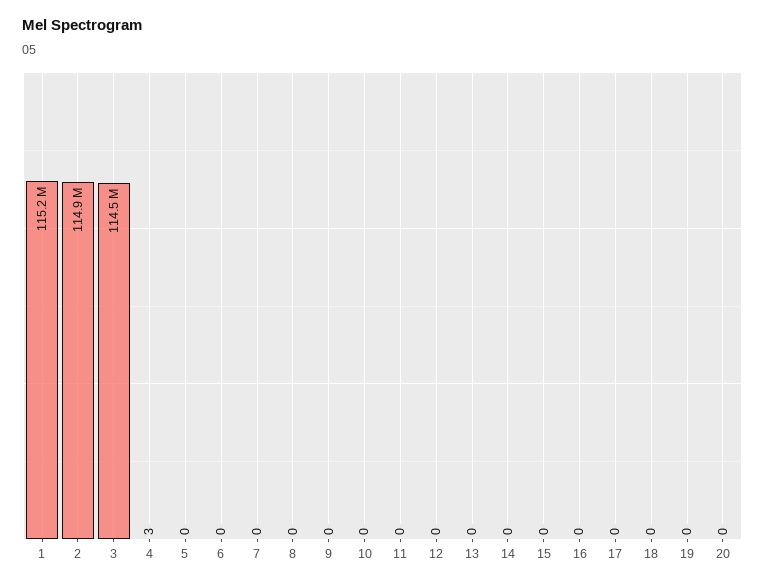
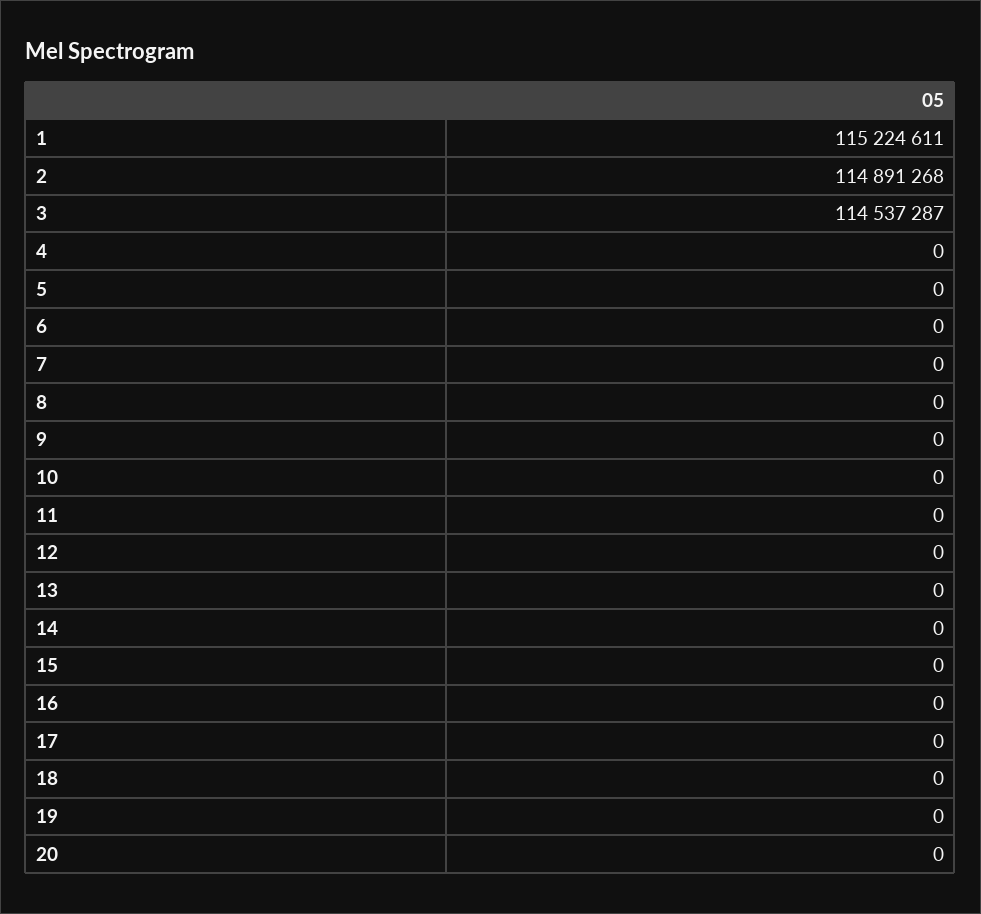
  {
    "1": 115224611,
    "2": 114891268,
    "3": 114537287,
-   "4": 3,
+   "4": 0,
    "5": 0,
    "6": 0,
    "7": 0,
    "8": 0,
    "9": 0,
    "10": 0,
    "11": 0,
    "12": 0,
    "13": 0,
    "14": 0,
    "15": 0,
    "16": 0,
    "17": 0,
    "18": 0,
    "19": 0,
    "20": 0
  }

